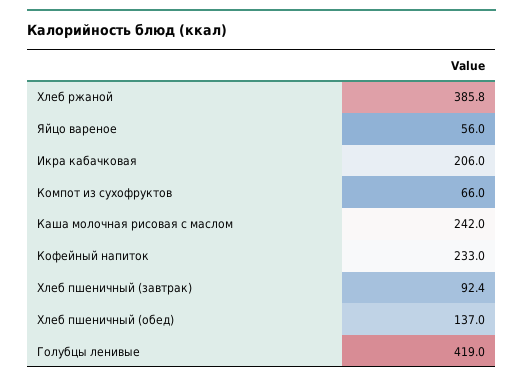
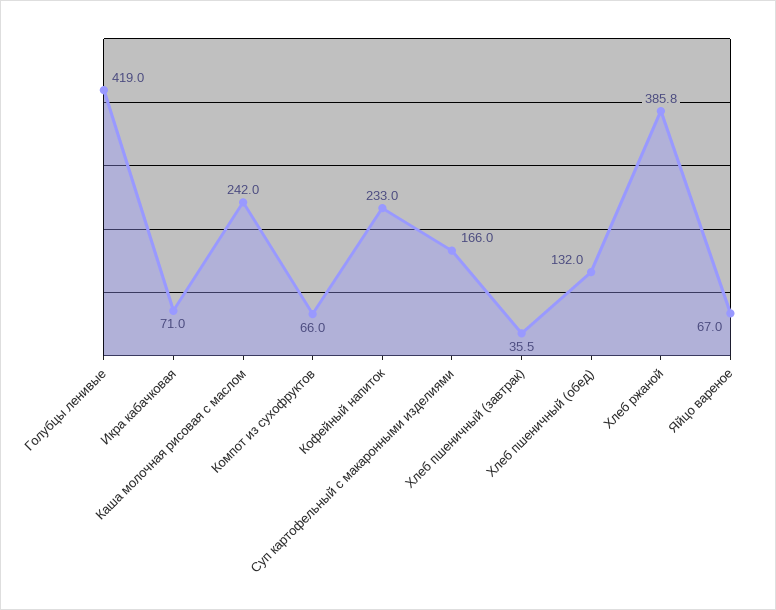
  {
    "Хлеб ржаной": 385.8,
-   "Яйцо вареное": 56,
+   "Яйцо вареное": 67,
-   "Икра кабачковая": 206,
+   "Икра кабачковая": 71,
    "Компот из сухофруктов": 66,
    "Каша молочная рисовая с маслом": 242,
    "Кофейный напиток": 233,
-   "Хлеб пшеничный (завтрак)": 92.4,
+   "Хлеб пшеничный (завтрак)": 35.5,
-   "Хлеб пшеничный (обед)": 137,
+   "Хлеб пшеничный (обед)": 132,
-   "Голубцы ленивые": 419
+   "Голубцы ленивые": 419,
+   "Суп картофельный с макаронными изделиями": 166
  }

